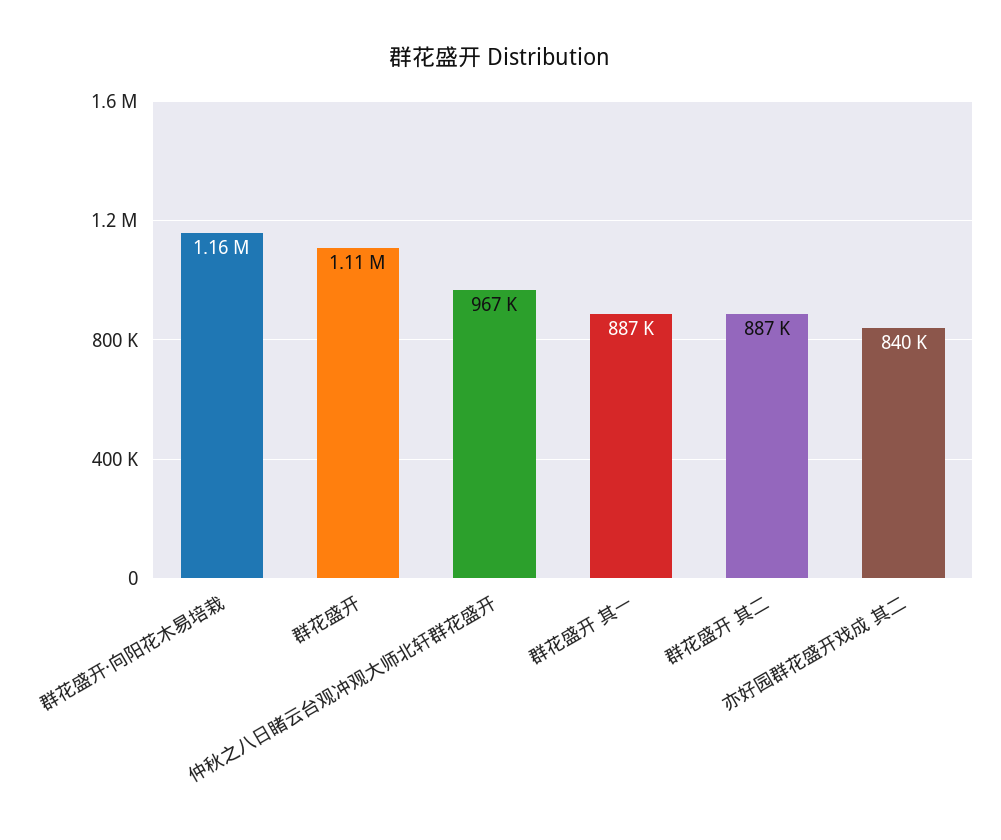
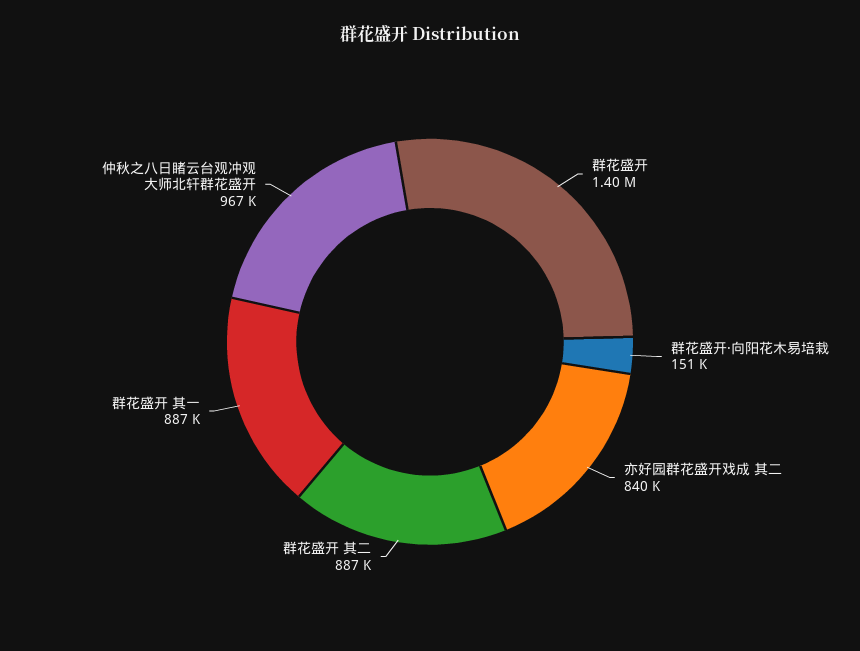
  {
-   "群花盛开·向阳花木易培栽": 1160000,
+   "群花盛开·向阳花木易培栽": 151000,
-   "群花盛开": 1110000,
+   "群花盛开": 1400000,
    "仲秋之八日睹云台观冲观大师北轩群花盛开": 967000,
    "群花盛开 其一": 887000,
    "群花盛开 其二": 887000,
    "亦好园群花盛开戏成 其二": 840000
  }

